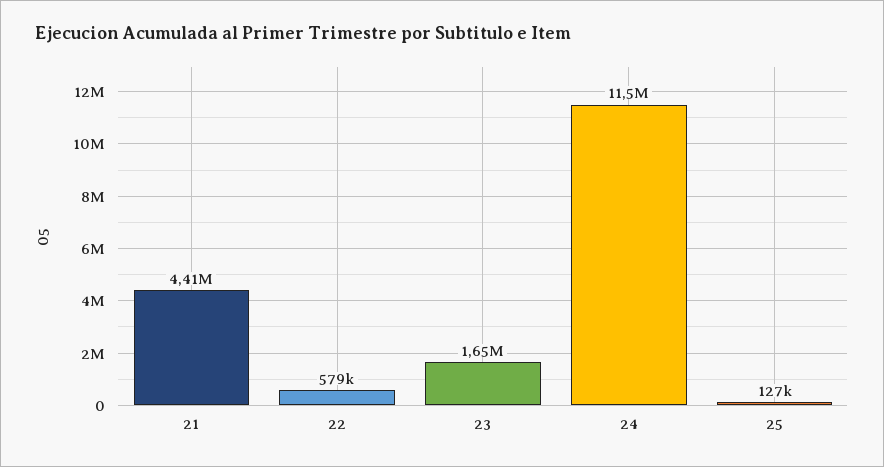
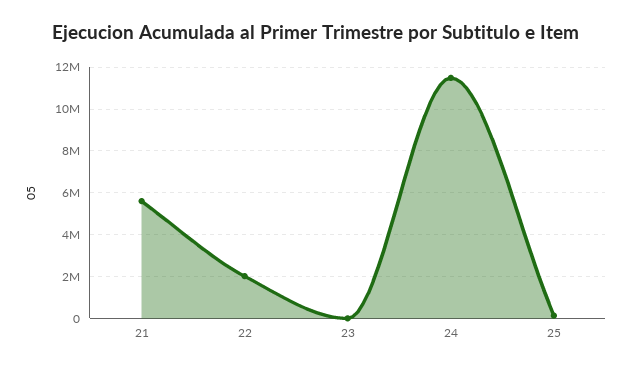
  {
-   "21": 4410000,
+   "21": 5500000,
-   "22": 579000,
+   "22": 2000000,
-   "23": 1650000,
+   "23": 0,
    "24": 11500000,
    "25": 127000
  }

